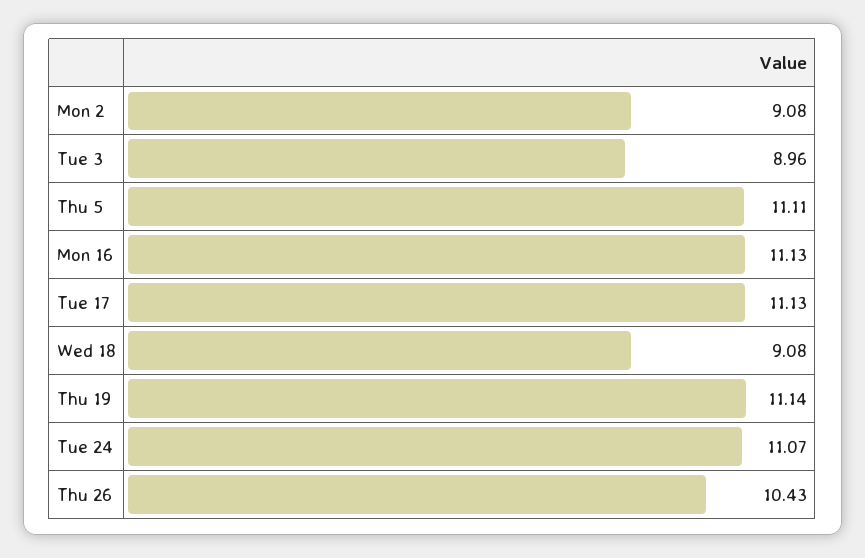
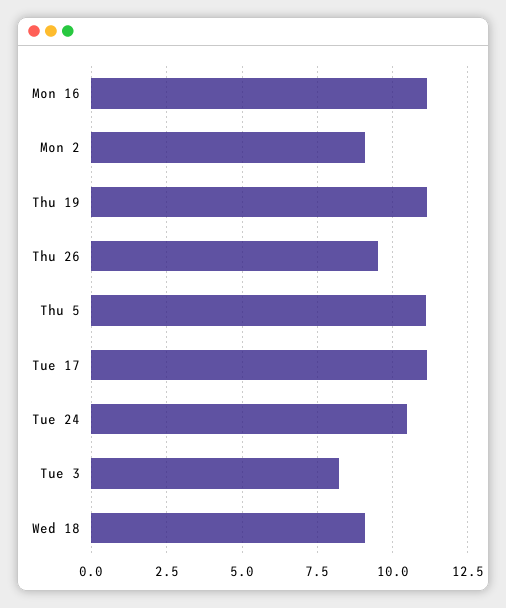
  {
    "Mon 2": 9.08,
-   "Tue 3": 8.96,
+   "Tue 3": 8.25,
    "Thu 5": 11.11,
    "Mon 16": 11.13,
    "Tue 17": 11.13,
    "Wed 18": 9.08,
    "Thu 19": 11.14,
-   "Tue 24": 11.07,
+   "Tue 24": 10.5,
-   "Thu 26": 10.43
+   "Thu 26": 9.5
  }

